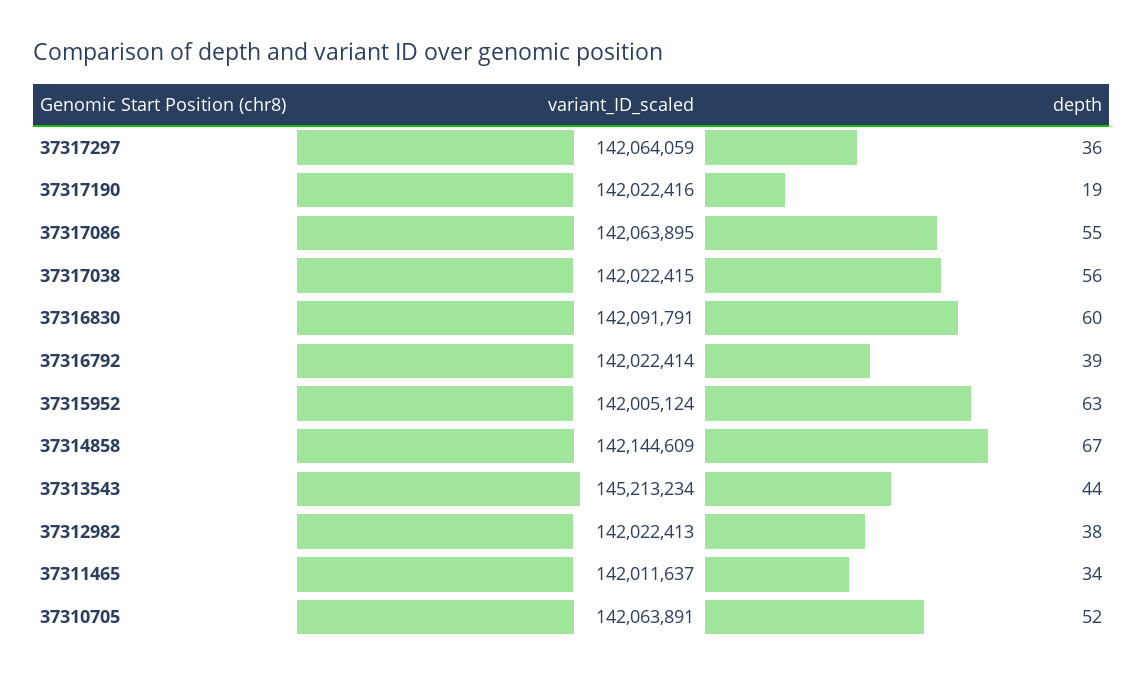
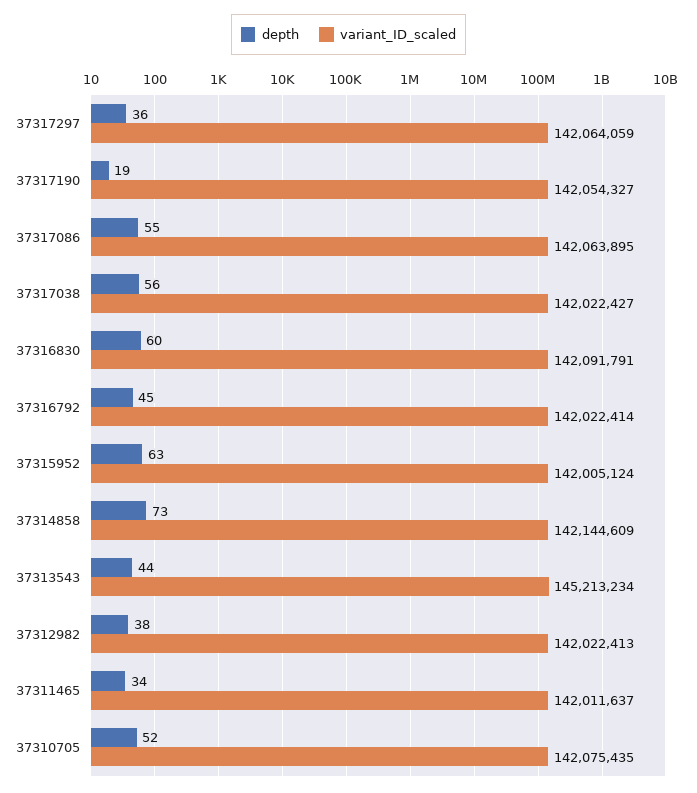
  {
    "variant_ID_scaled": {
      "37317297": 142064059,
-     "37317190": 142022416,
+     "37317190": 142054327,
      "37317086": 142063895,
-     "37317038": 142022415,
+     "37317038": 142022427,
      "37316830": 142091791,
      "37316792": 142022414,
      "37315952": 142005124,
      "37314858": 142144609,
      "37313543": 145213234,
      "37312982": 142022413,
      "37311465": 142011637,
-     "37310705": 142063891
+     "37310705": 142075435
    },
    "depth": {
      "37317297": 36,
      "37317190": 19,
      "37317086": 55,
      "37317038": 56,
      "37316830": 60,
-     "37316792": 39,
+     "37316792": 45,
      "37315952": 63,
-     "37314858": 67,
+     "37314858": 73,
      "37313543": 44,
      "37312982": 38,
      "37311465": 34,
      "37310705": 52
    }
  }

